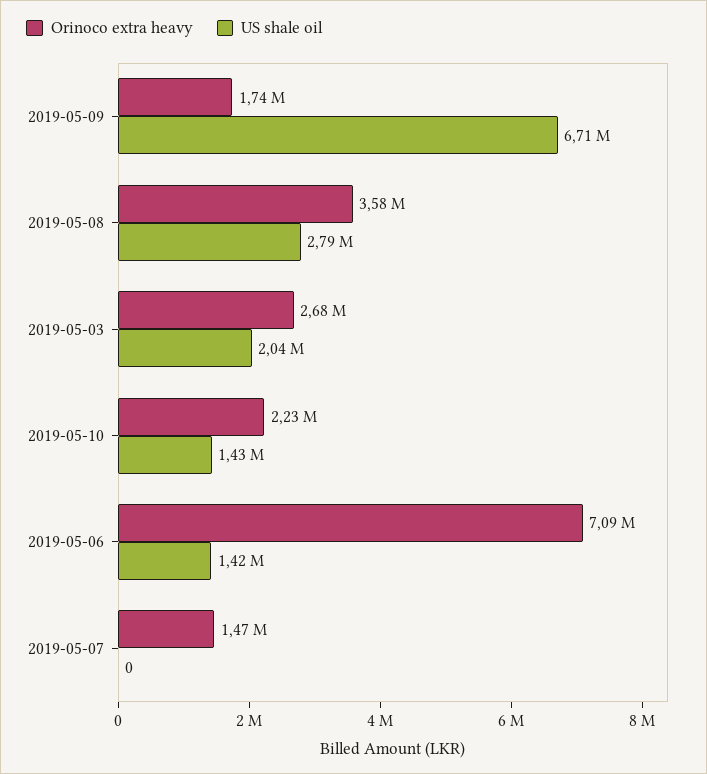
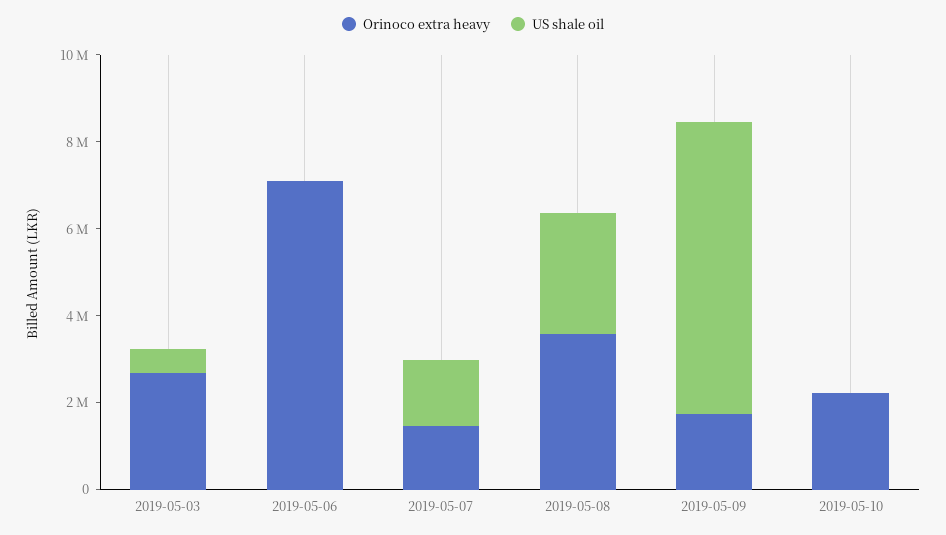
  {
    "Orinoco extra heavy": {
      "2019-05-09": 1740000,
      "2019-05-08": 3580000,
      "2019-05-03": 2680000,
      "2019-05-10": 2230000,
      "2019-05-06": 7090000,
      "2019-05-07": 1470000
    },
    "US shale oil": {
      "2019-05-09": 6710000,
      "2019-05-08": 2790000,
-     "2019-05-03": 2040000,
+     "2019-05-03": 500000,
-     "2019-05-10": 1430000,
+     "2019-05-10": 0,
-     "2019-05-06": 1420000,
+     "2019-05-06": 0,
-     "2019-05-07": 0
+     "2019-05-07": 1500000
    }
  }

